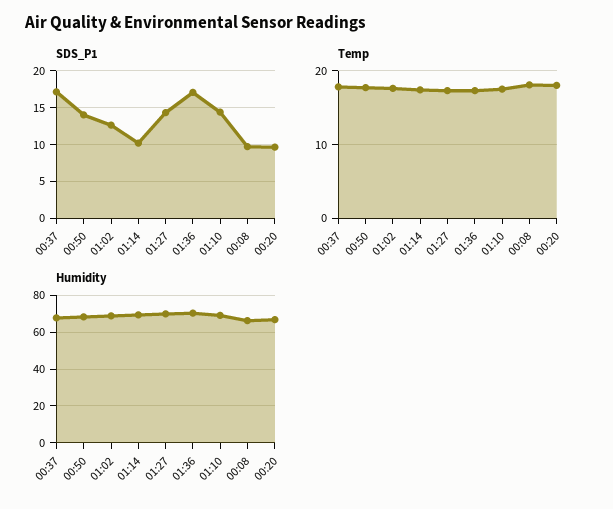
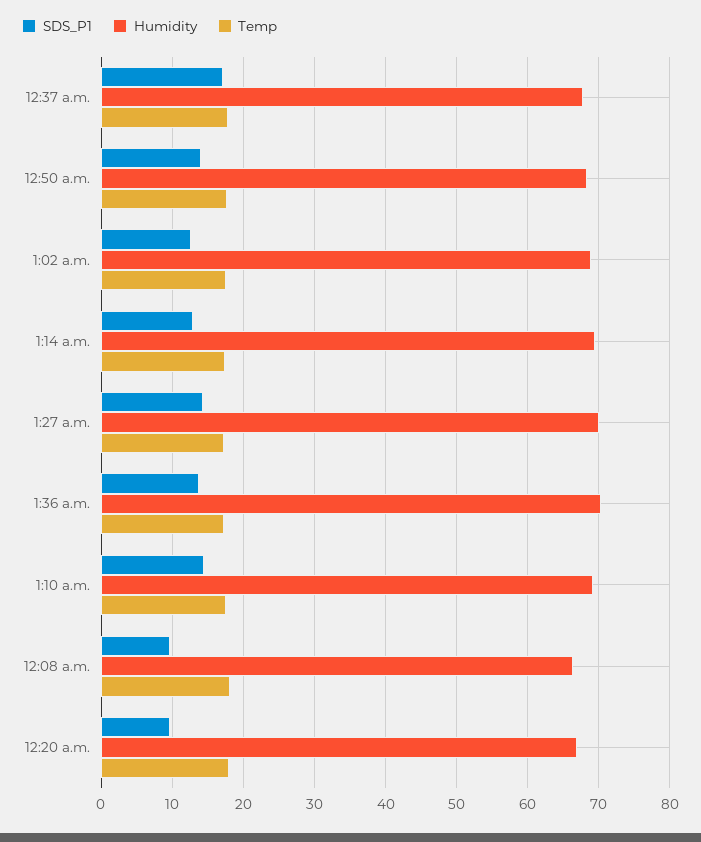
  {
    "SDS_P1": {
      "00:37": 17,
      "00:50": 14,
      "01:02": 13,
-     "01:14": 10,
+     "01:14": 13,
      "01:27": 14,
-     "01:36": 17,
+     "01:36": 14,
      "01:10": 14,
      "00:08": 10,
      "00:20": 10
    },
    "Temp": {
      "00:37": 18,
      "00:50": 18,
      "01:02": 18,
      "01:14": 17,
      "01:27": 17,
      "01:36": 17,
      "01:10": 18,
      "00:08": 18,
      "00:20": 18
    },
    "Humidity": {
      "00:37": 68,
      "00:50": 68,
      "01:02": 69,
      "01:14": 69,
      "01:27": 70,
      "01:36": 70,
      "01:10": 69,
      "00:08": 66,
      "00:20": 67
    }
  }

